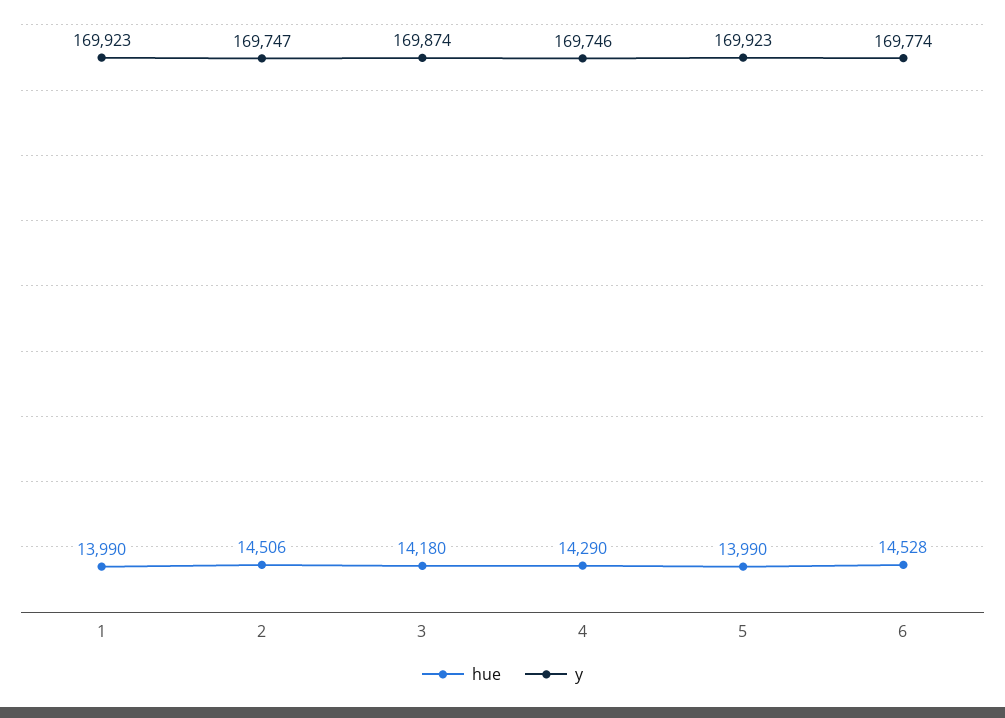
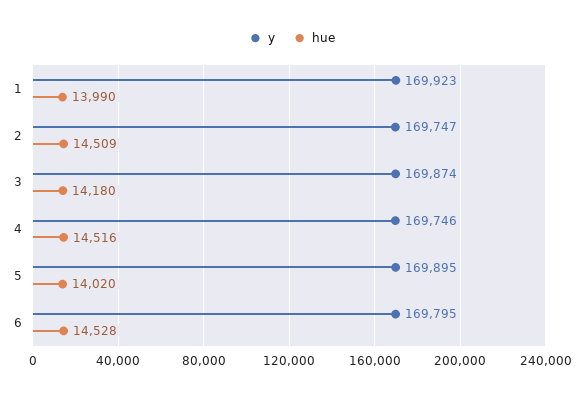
  {
    "hue": {
      "1": 13990,
-     "2": 14506,
+     "2": 14509,
      "3": 14180,
-     "4": 14290,
+     "4": 14516,
-     "5": 13990,
+     "5": 14020,
      "6": 14528
    },
    "y": {
      "1": 169923,
      "2": 169747,
      "3": 169874,
      "4": 169746,
-     "5": 169923,
+     "5": 169895,
-     "6": 169774
+     "6": 169795
    }
  }

